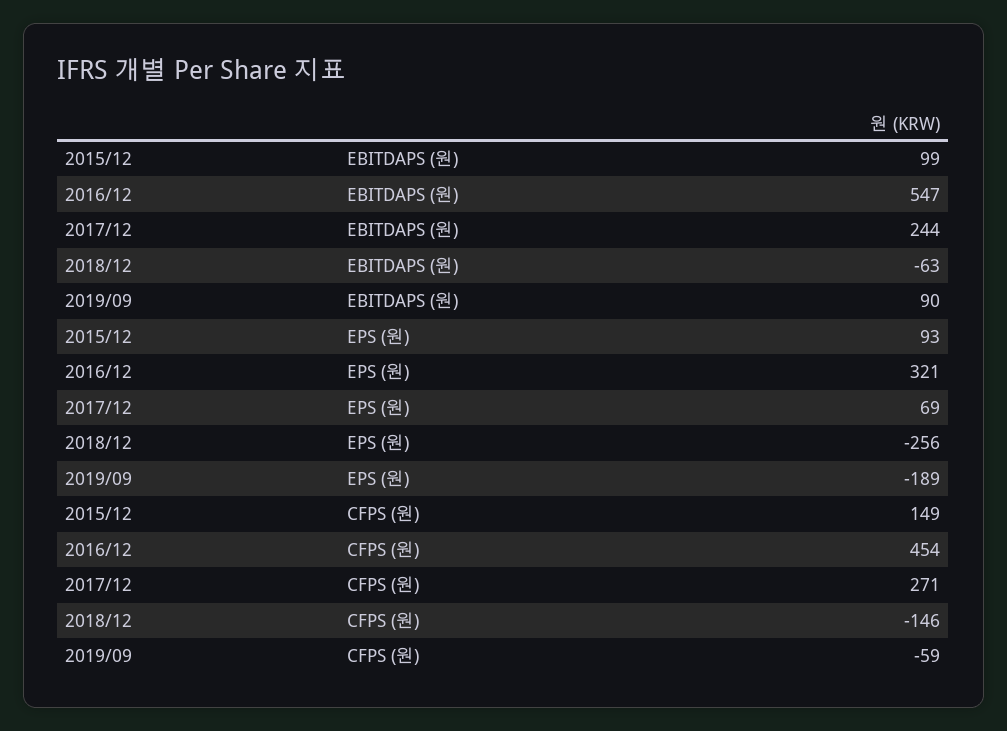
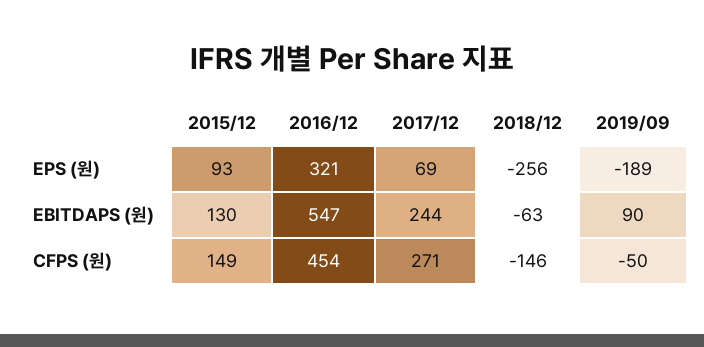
  {
    "2015/12": {
-     "EBITDAPS (원)": 99,
+     "EBITDAPS (원)": 130,
      "EPS (원)": 93,
      "CFPS (원)": 149
    },
    "2016/12": {
      "EBITDAPS (원)": 547,
      "EPS (원)": 321,
      "CFPS (원)": 454
    },
    "2017/12": {
      "EBITDAPS (원)": 244,
      "EPS (원)": 69,
      "CFPS (원)": 271
    },
    "2018/12": {
      "EBITDAPS (원)": -63,
      "EPS (원)": -256,
      "CFPS (원)": -146
    },
    "2019/09": {
      "EBITDAPS (원)": 90,
      "EPS (원)": -189,
-     "CFPS (원)": -59
+     "CFPS (원)": -50
    }
  }

